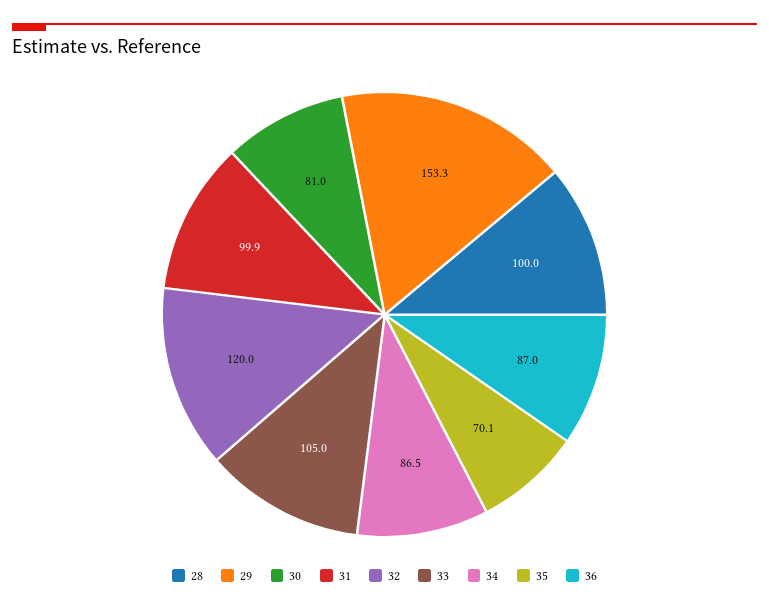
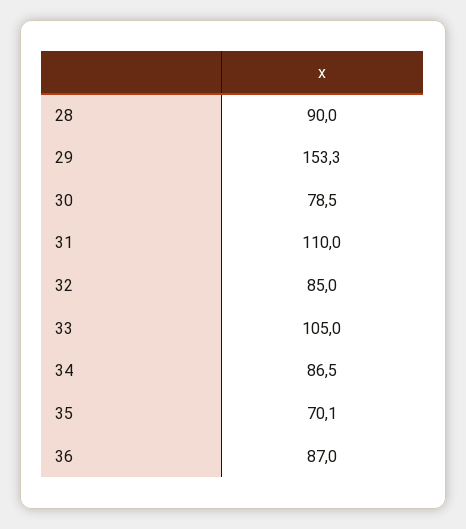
  {
-   "28": 100,
+   "28": 90,
    "29": 153.3,
-   "30": 81,
+   "30": 78.5,
-   "31": 99.9,
+   "31": 110,
-   "32": 120,
+   "32": 85,
    "33": 105,
    "34": 86.5,
    "35": 70.1,
    "36": 87
  }

